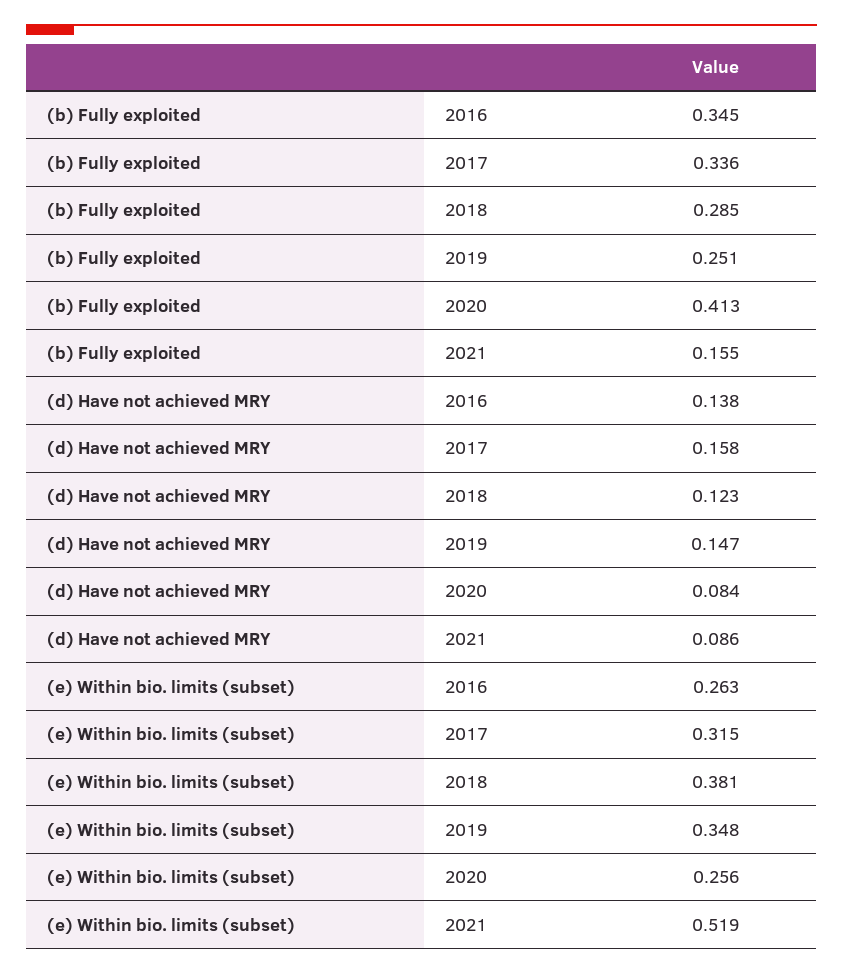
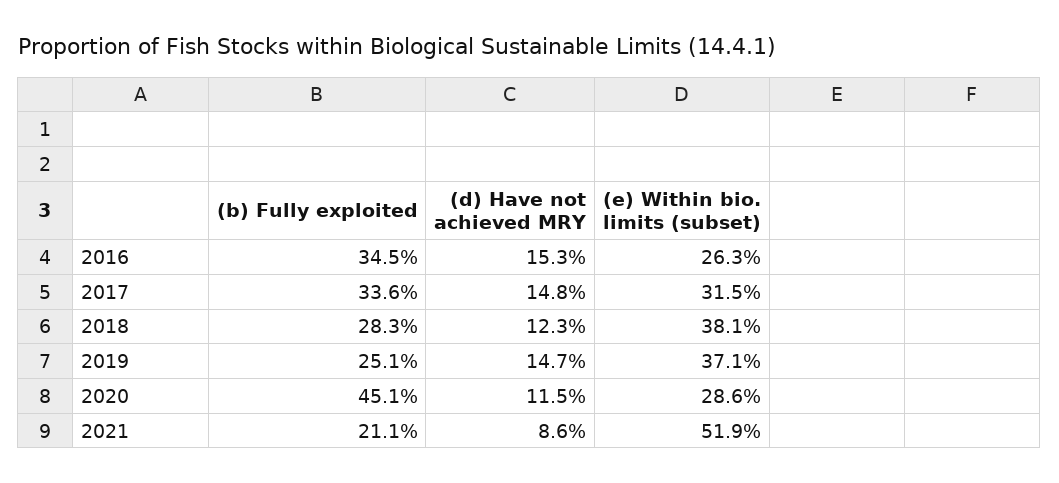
  {
    "(b) Fully exploited": {
      "2016": 0.345,
      "2017": 0.336,
-     "2018": 0.285,
+     "2018": 0.283,
      "2019": 0.251,
-     "2020": 0.413,
+     "2020": 0.451,
-     "2021": 0.155
+     "2021": 0.211
    },
    "(d) Have not achieved MRY": {
-     "2016": 0.138,
+     "2016": 0.153,
-     "2017": 0.158,
+     "2017": 0.148,
      "2018": 0.123,
      "2019": 0.147,
-     "2020": 0.084,
+     "2020": 0.115,
      "2021": 0.086
    },
    "(e) Within bio. limits (subset)": {
      "2016": 0.263,
      "2017": 0.315,
      "2018": 0.381,
-     "2019": 0.348,
+     "2019": 0.371,
-     "2020": 0.256,
+     "2020": 0.286,
      "2021": 0.519
    }
  }

